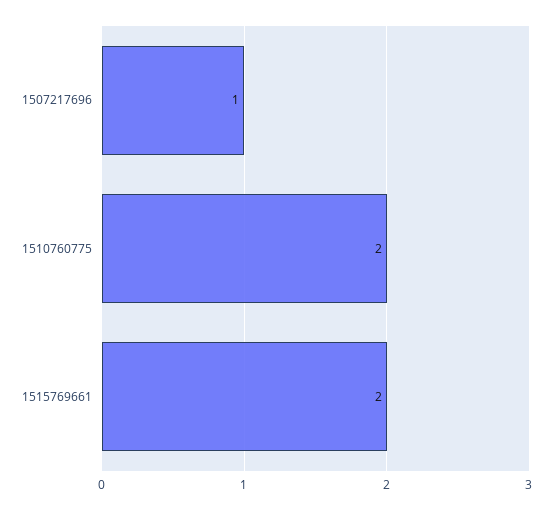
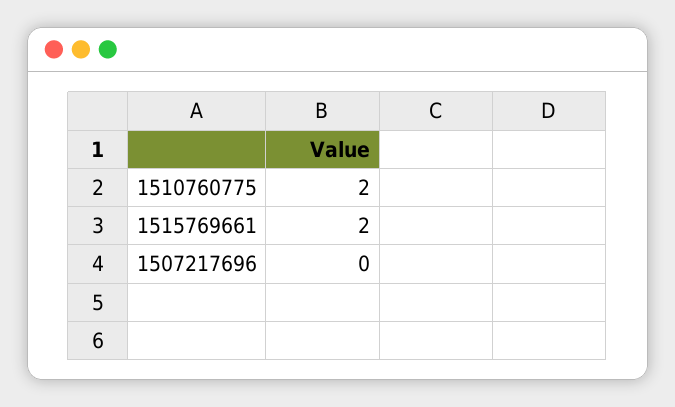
  {
-   "1507217696": 1,
+   "1507217696": 0,
    "1510760775": 2,
    "1515769661": 2
  }

